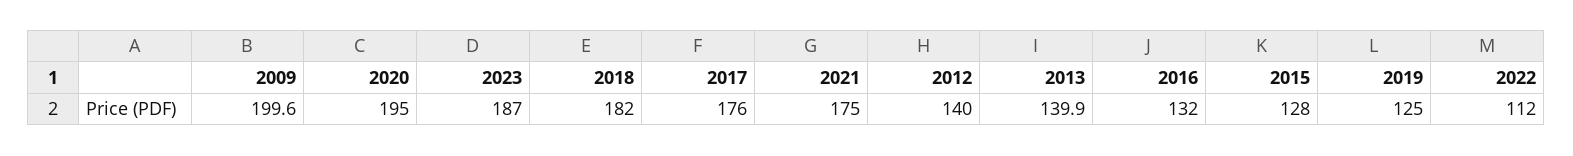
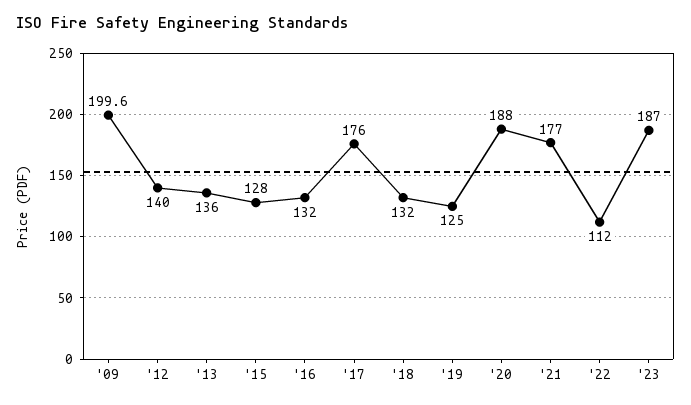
  {
    "2009": 199.6,
-   "2020": 195,
+   "2020": 188,
    "2023": 187,
-   "2018": 182,
+   "2018": 132,
    "2017": 176,
-   "2021": 175,
+   "2021": 177,
    "2012": 140,
-   "2013": 139.9,
+   "2013": 136,
    "2016": 132,
    "2015": 128,
    "2019": 125,
    "2022": 112
  }

